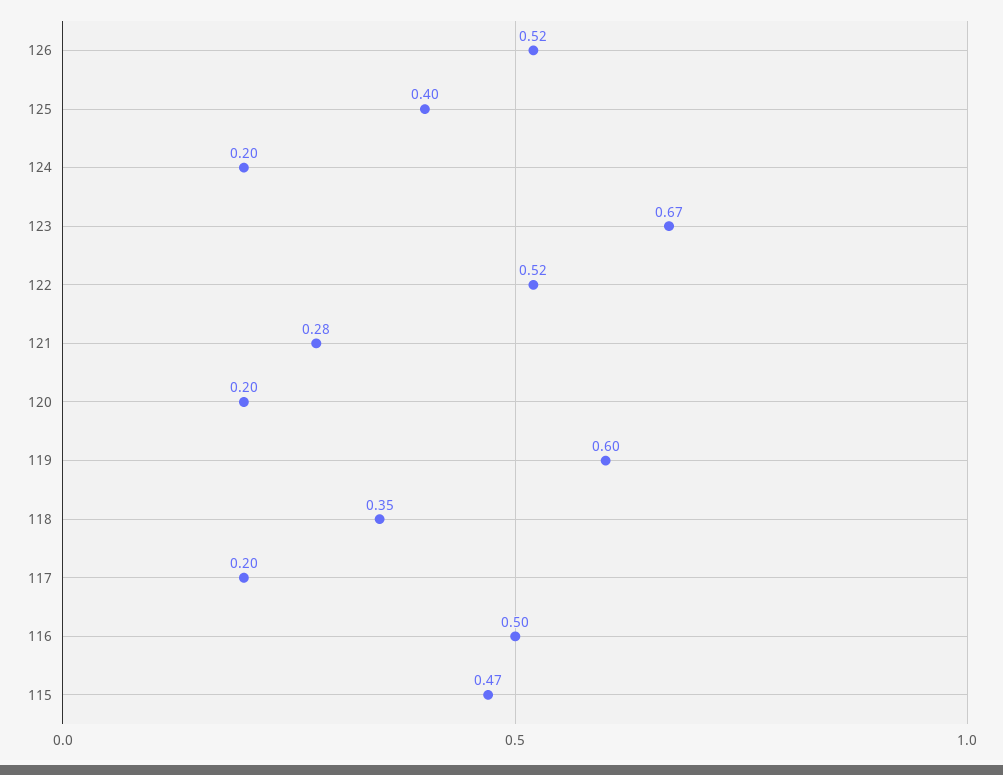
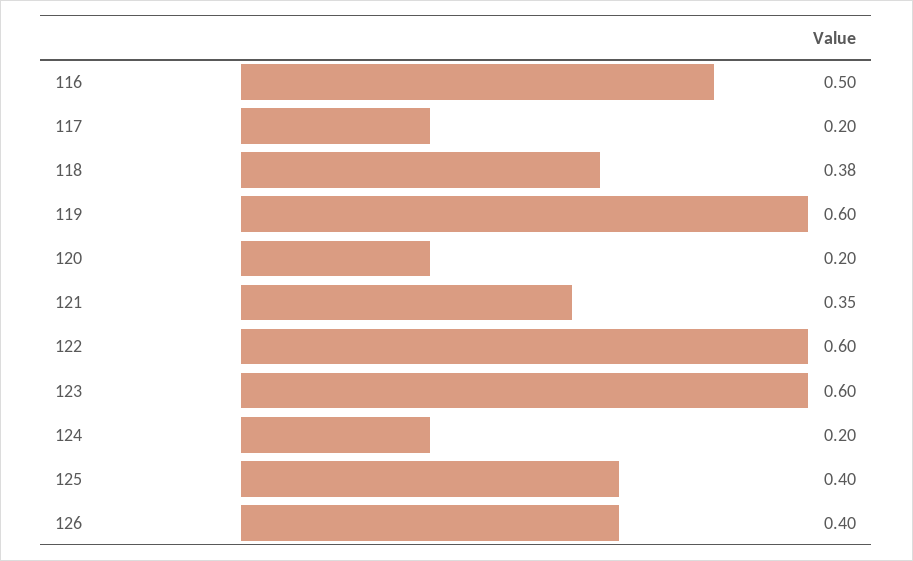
  {
-   "126": 0.52,
+   "126": 0.4,
    "125": 0.4,
    "124": 0.2,
-   "123": 0.67,
+   "123": 0.6,
-   "122": 0.52,
+   "122": 0.6,
-   "121": 0.28,
+   "121": 0.35,
    "120": 0.2,
    "119": 0.6,
-   "118": 0.35,
+   "118": 0.38,
    "117": 0.2,
-   "116": 0.5,
+   "116": 0.5
-   "115": 0.47
  }

